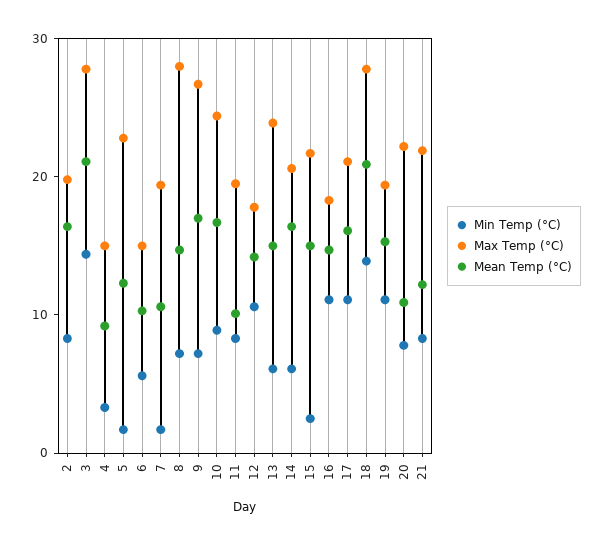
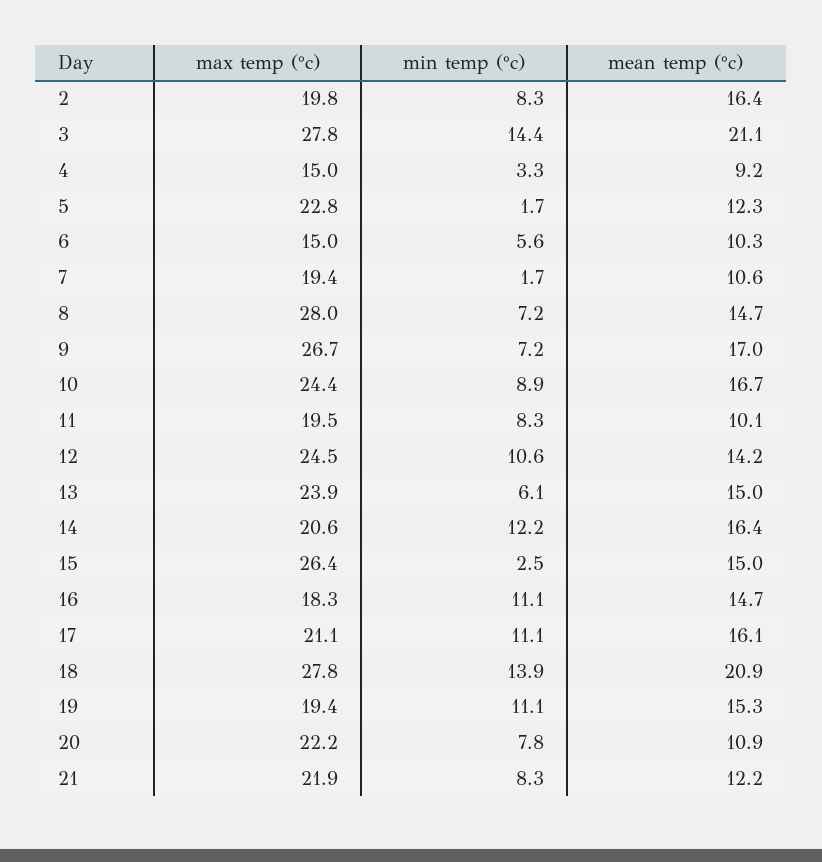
  {
    "Min Temp (°C)": {
      "2": 8.3,
      "3": 14.4,
      "4": 3.3,
      "5": 1.7,
      "6": 5.6,
      "7": 1.7,
      "8": 7.2,
      "9": 7.2,
      "10": 8.9,
      "11": 8.3,
      "12": 10.6,
      "13": 6.1,
-     "14": 6,
+     "14": 12.2,
      "15": 2.5,
      "16": 11.1,
      "17": 11.1,
      "18": 13.9,
      "19": 11.1,
      "20": 7.8,
      "21": 8.3
    },
    "Max Temp (°C)": {
      "2": 19.8,
      "3": 27.8,
      "4": 15,
      "5": 22.8,
      "6": 15,
      "7": 19.4,
      "8": 28,
      "9": 26.7,
      "10": 24.4,
      "11": 19.5,
-     "12": 18,
+     "12": 24.5,
      "13": 23.9,
      "14": 20.6,
-     "15": 22,
+     "15": 26.4,
      "16": 18.3,
      "17": 21.1,
      "18": 27.8,
      "19": 19.4,
      "20": 22.2,
      "21": 21.9
    },
    "Mean Temp (°C)": {
      "2": 16.4,
      "3": 21.1,
      "4": 9.2,
      "5": 12.3,
      "6": 10.3,
      "7": 10.6,
      "8": 14.7,
      "9": 17,
      "10": 16.7,
      "11": 10.1,
      "12": 14.2,
      "13": 15,
      "14": 16.4,
      "15": 15,
      "16": 14.7,
      "17": 16.1,
      "18": 20.9,
      "19": 15.3,
      "20": 10.9,
      "21": 12.2
    }
  }

